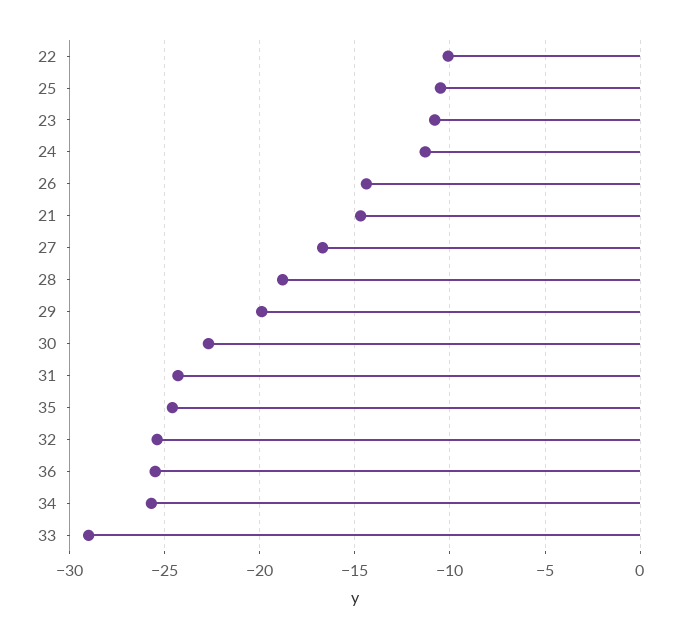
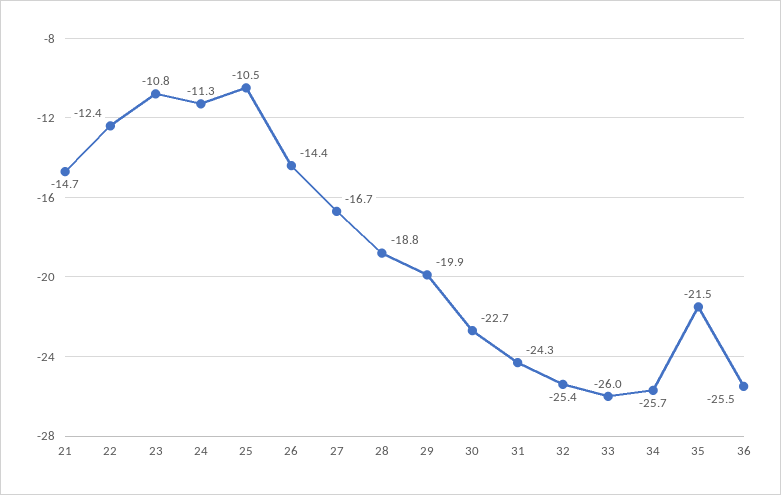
  {
-   "22": -10,
+   "22": -12.4,
    "25": -10.5,
    "23": -10.8,
    "24": -11.3,
    "26": -14.4,
    "21": -14.7,
    "27": -16.7,
    "28": -18.8,
    "29": -19.9,
    "30": -22.7,
    "31": -24.3,
-   "35": -24.5,
+   "35": -21.5,
    "32": -25.4,
    "36": -25.5,
    "34": -25.7,
-   "33": -29
+   "33": -26
  }

